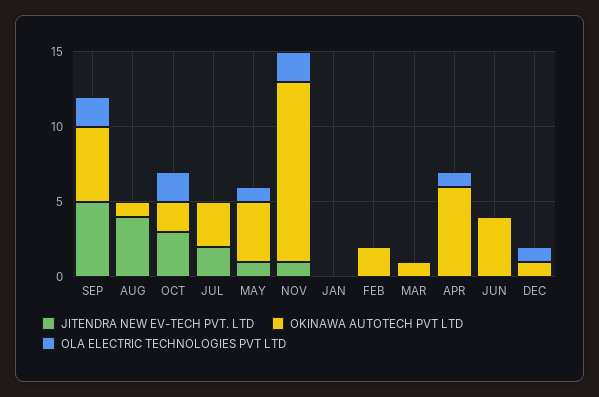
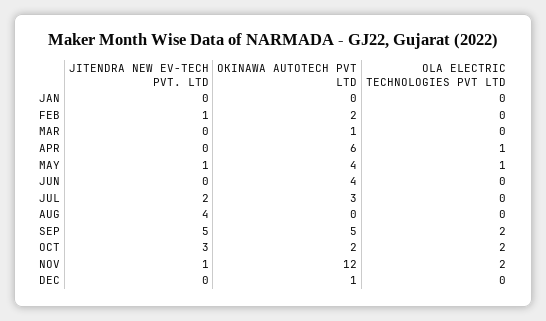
  {
    "JITENDRA NEW EV-TECH PVT. LTD": {
      "SEP": 5,
      "AUG": 4,
      "OCT": 3,
      "JUL": 2,
      "MAY": 1,
      "NOV": 1,
      "JAN": 0,
-     "FEB": 0,
+     "FEB": 1,
      "MAR": 0,
      "APR": 0,
      "JUN": 0,
      "DEC": 0
    },
    "OKINAWA AUTOTECH PVT LTD": {
      "SEP": 5,
-     "AUG": 1,
+     "AUG": 0,
      "OCT": 2,
      "JUL": 3,
      "MAY": 4,
      "NOV": 12,
      "JAN": 0,
      "FEB": 2,
      "MAR": 1,
      "APR": 6,
      "JUN": 4,
      "DEC": 1
    },
    "OLA ELECTRIC TECHNOLOGIES PVT LTD": {
      "SEP": 2,
      "AUG": 0,
      "OCT": 2,
      "JUL": 0,
      "MAY": 1,
      "NOV": 2,
      "JAN": 0,
      "FEB": 0,
      "MAR": 0,
      "APR": 1,
      "JUN": 0,
-     "DEC": 1
+     "DEC": 0
    }
  }

